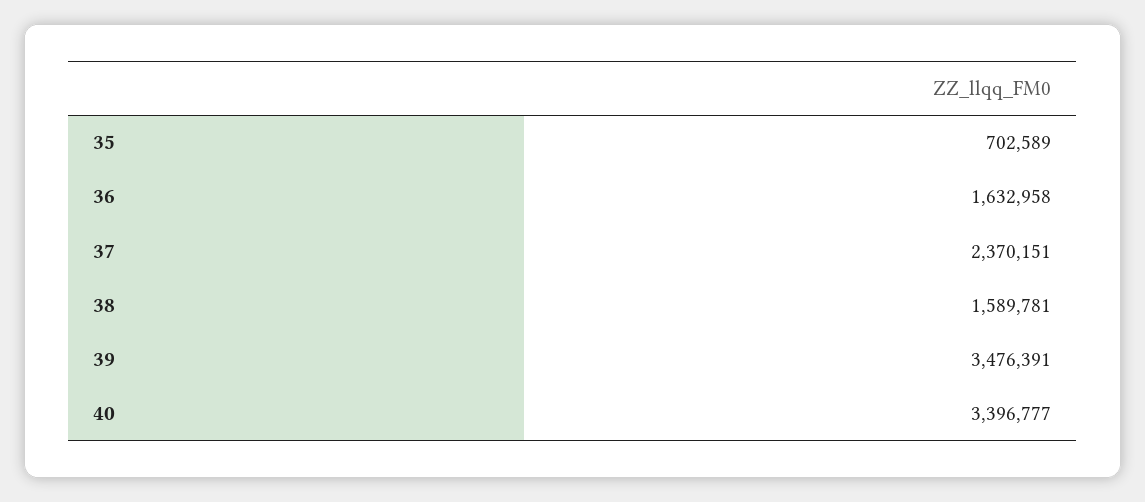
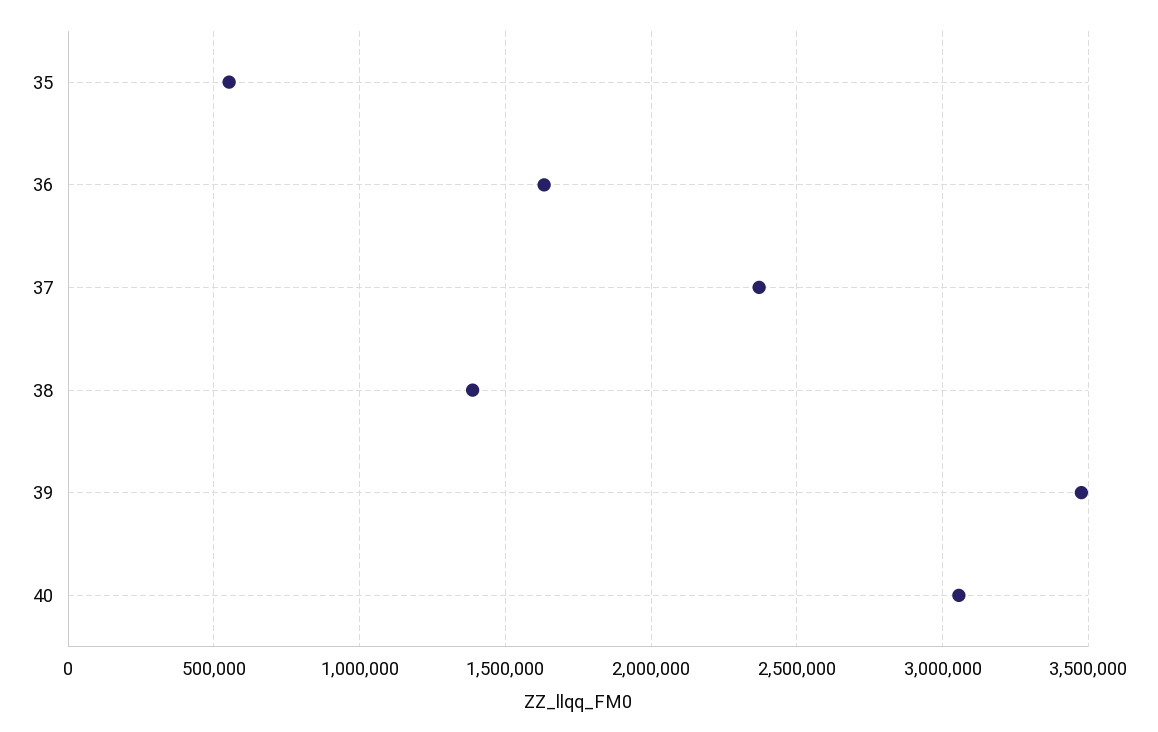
  {
-   "35": 702589,
+   "35": 550000,
    "36": 1632958,
    "37": 2370151,
-   "38": 1589781,
+   "38": 1400000,
    "39": 3476391,
-   "40": 3396777
+   "40": 3050000
  }

